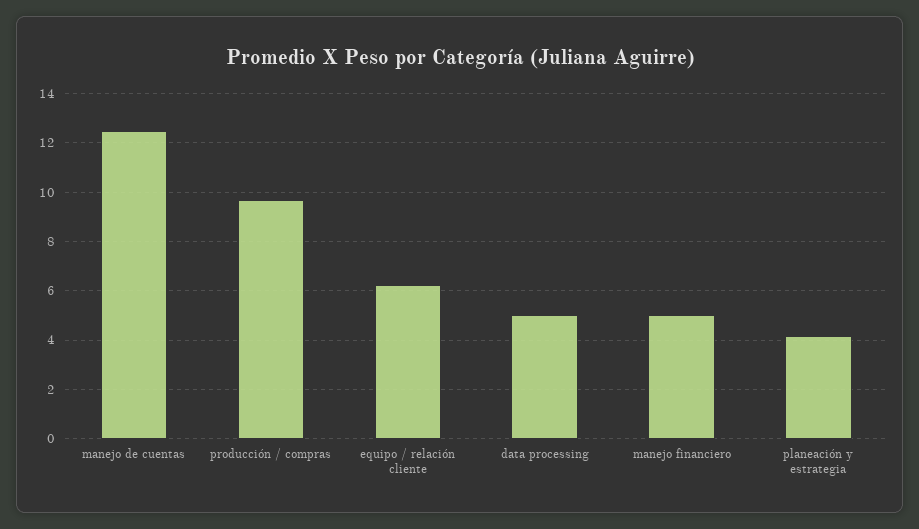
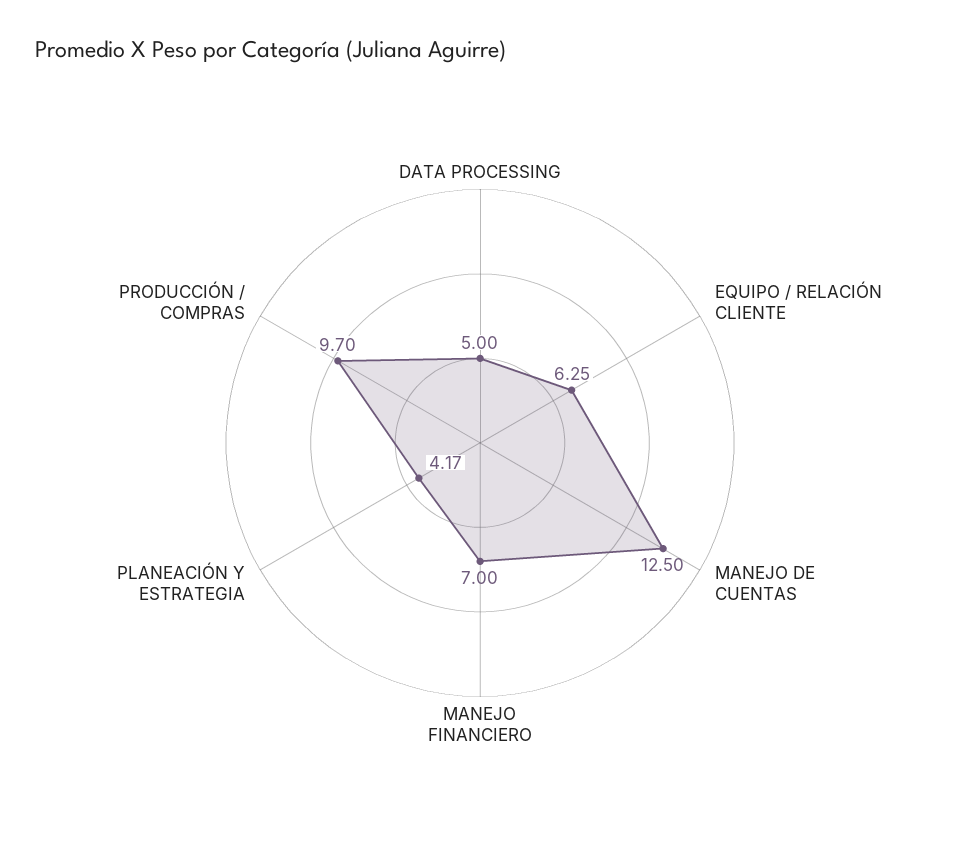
  {
    "manejo de cuentas": 12.5,
    "producción / compras": 9.7,
    "equipo / relación cliente": 6.25,
    "data processing": 5,
-   "manejo financiero": 5,
+   "manejo financiero": 7,
    "planeación y estrategia": 4.17
  }

